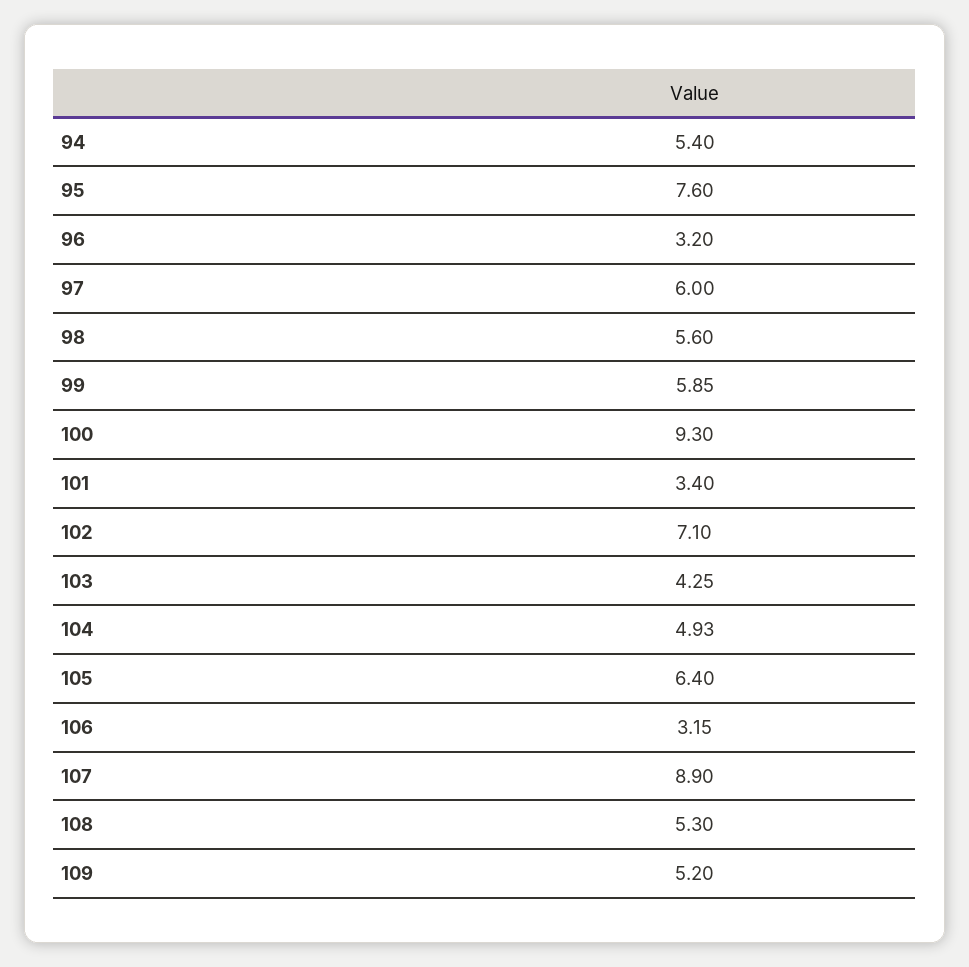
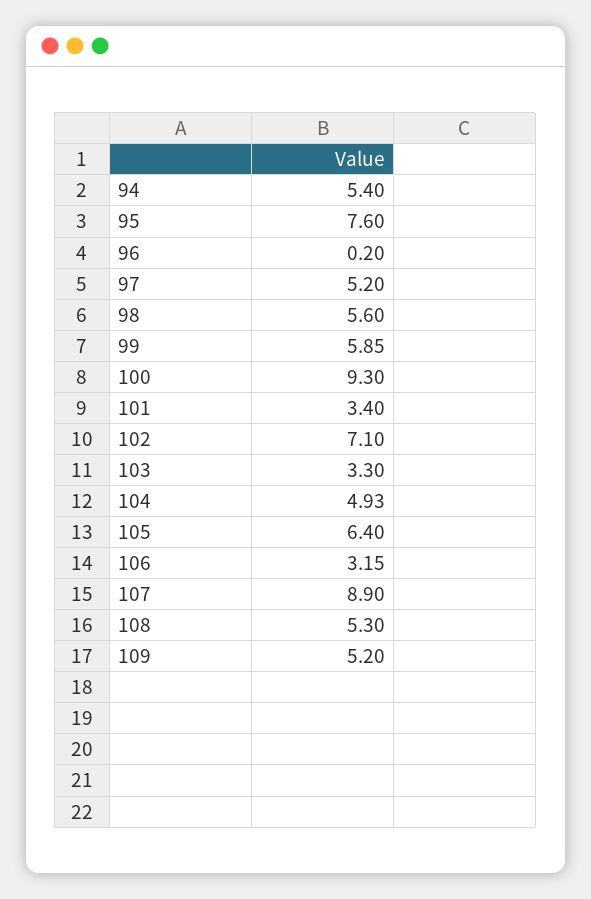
  {
    "94": 5.4,
    "95": 7.6,
-   "96": 3.2,
+   "96": 0.2,
-   "97": 6,
+   "97": 5.2,
    "98": 5.6,
    "99": 5.85,
    "100": 9.3,
    "101": 3.4,
    "102": 7.1,
-   "103": 4.25,
+   "103": 3.3,
    "104": 4.93,
    "105": 6.4,
    "106": 3.15,
    "107": 8.9,
    "108": 5.3,
    "109": 5.2
  }

